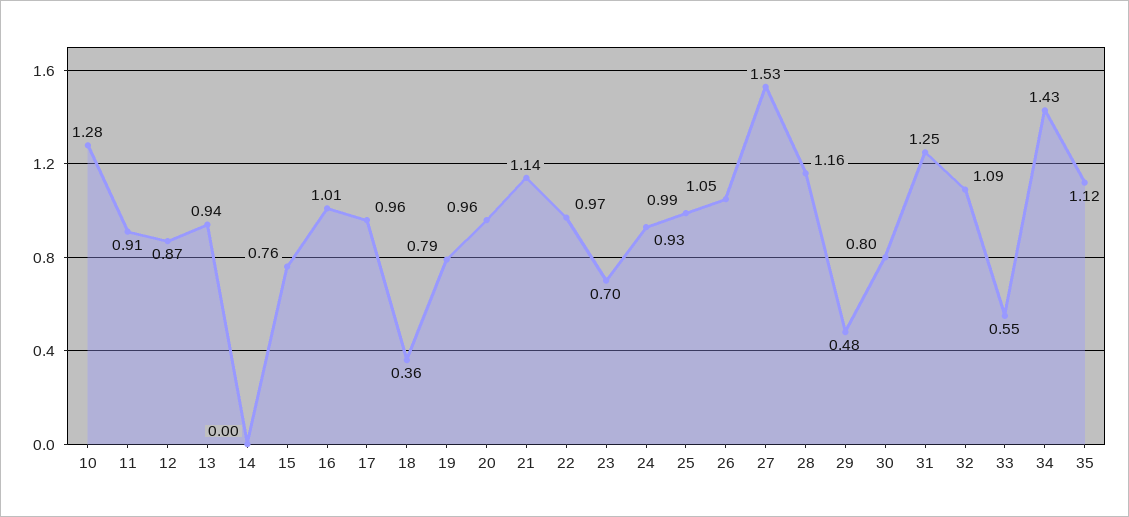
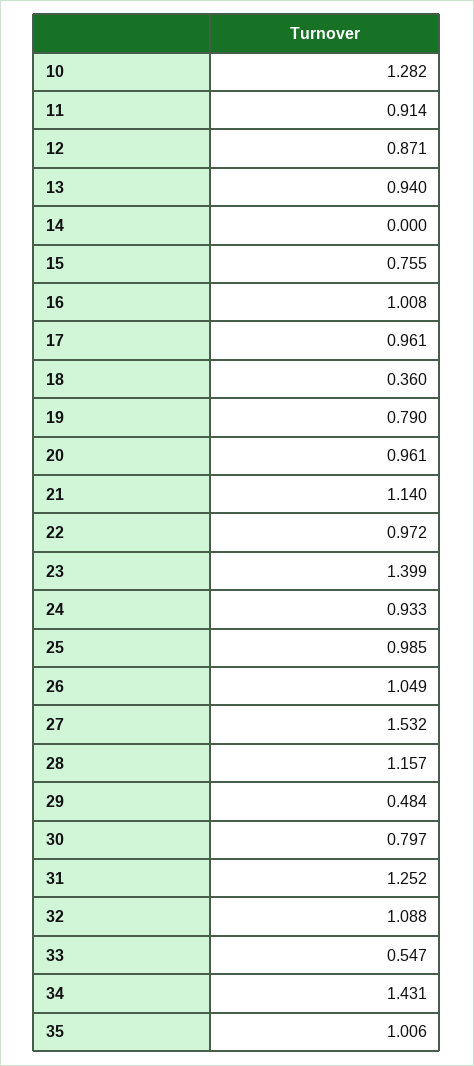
  {
    "10": 1.282,
    "11": 0.914,
    "12": 0.871,
    "13": 0.94,
    "14": 0,
    "15": 0.755,
    "16": 1.008,
    "17": 0.961,
    "18": 0.36,
    "19": 0.79,
    "20": 0.961,
    "21": 1.14,
    "22": 0.972,
-   "23": 0.7,
+   "23": 1.399,
    "24": 0.933,
    "25": 0.985,
    "26": 1.049,
    "27": 1.532,
    "28": 1.157,
    "29": 0.484,
    "30": 0.797,
    "31": 1.252,
    "32": 1.088,
    "33": 0.547,
    "34": 1.431,
-   "35": 1.12
+   "35": 1.006
  }

